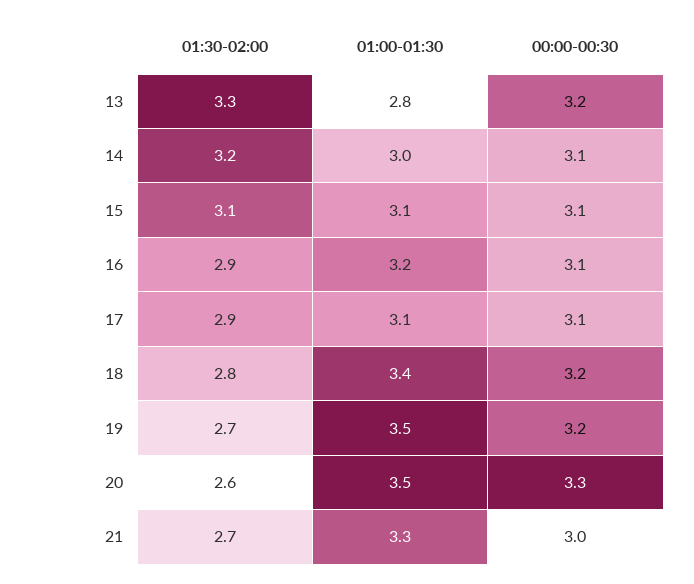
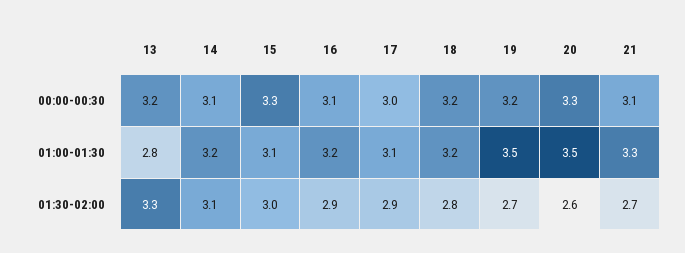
  {
    "01:30-02:00": {
      "13": 3.3,
-     "14": 3.2,
+     "14": 3.1,
-     "15": 3.1,
+     "15": 3,
      "16": 2.9,
      "17": 2.9,
      "18": 2.8,
      "19": 2.7,
      "20": 2.6,
      "21": 2.7
    },
    "01:00-01:30": {
      "13": 2.8,
-     "14": 3,
+     "14": 3.2,
      "15": 3.1,
      "16": 3.2,
      "17": 3.1,
-     "18": 3.4,
+     "18": 3.2,
      "19": 3.5,
      "20": 3.5,
      "21": 3.3
    },
    "00:00-00:30": {
      "13": 3.2,
      "14": 3.1,
-     "15": 3.1,
+     "15": 3.3,
      "16": 3.1,
-     "17": 3.1,
+     "17": 3,
      "18": 3.2,
      "19": 3.2,
      "20": 3.3,
-     "21": 3
+     "21": 3.1
    }
  }

